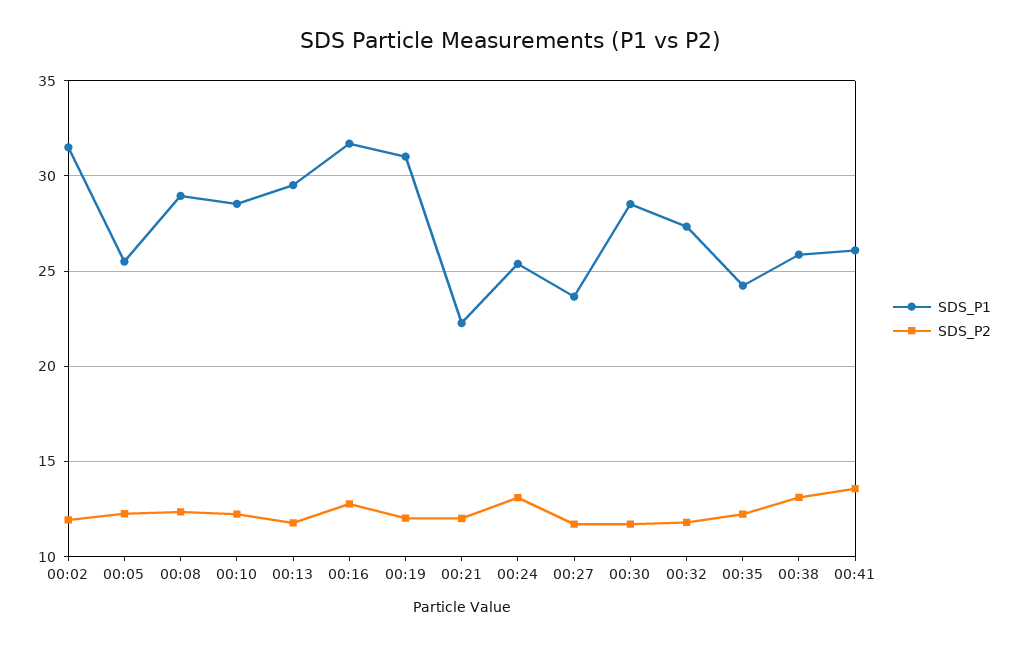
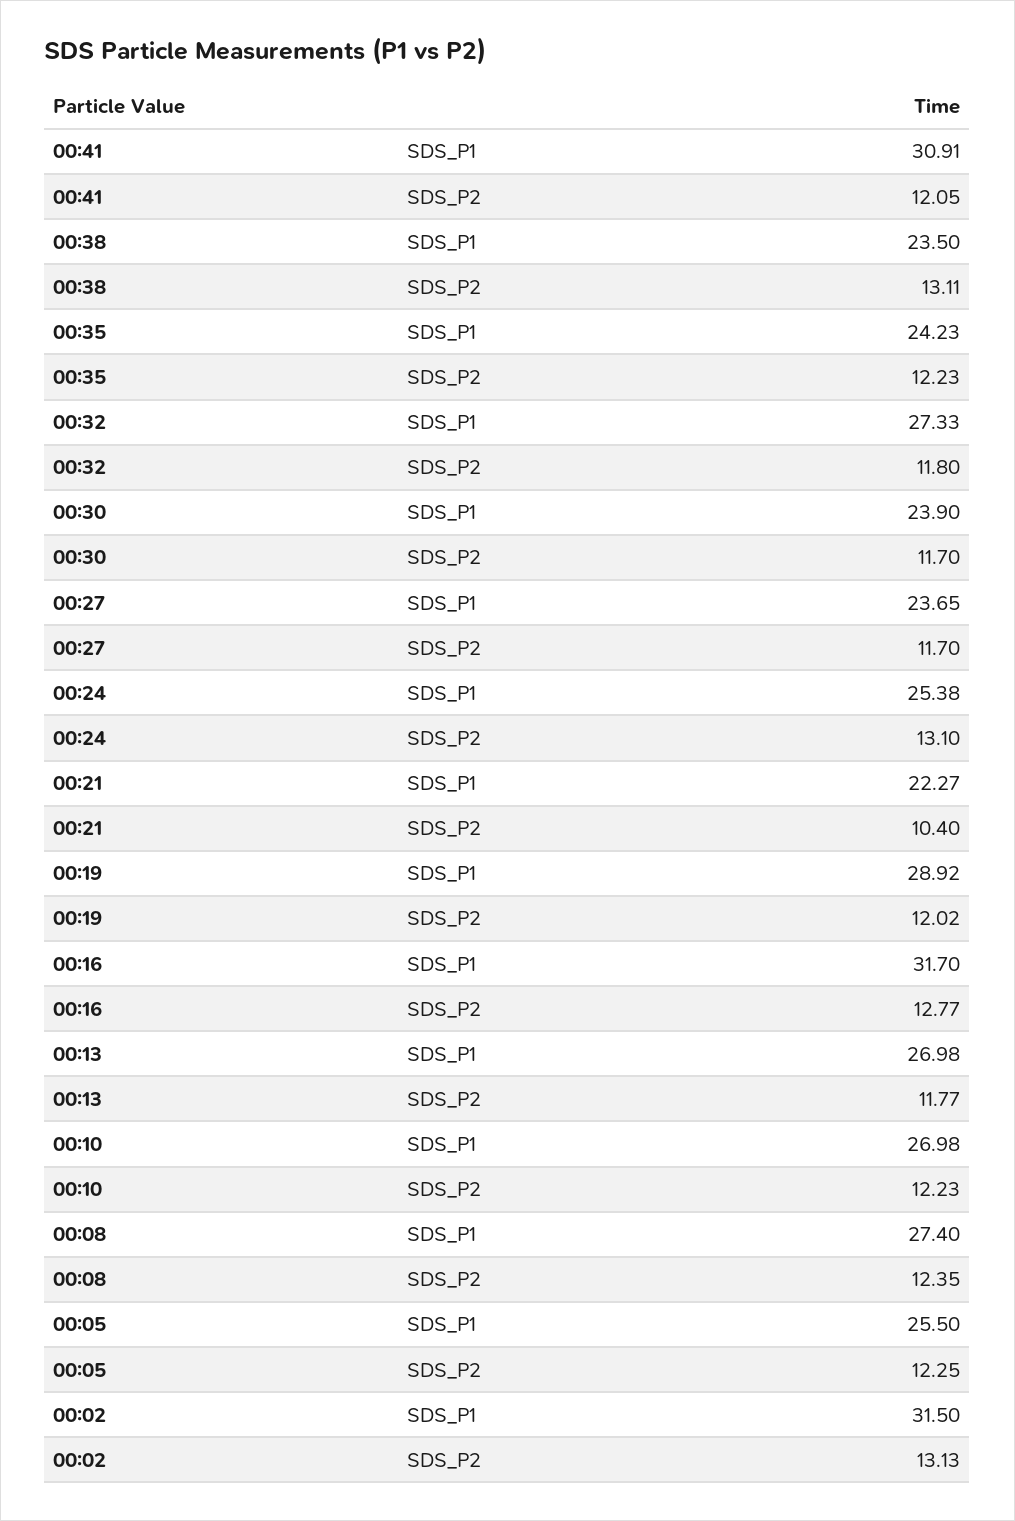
  {
    "SDS_P1": {
      "00:02": 31.5,
      "00:05": 25.5,
-     "00:08": 29,
+     "00:08": 27.4,
-     "00:10": 28.5,
+     "00:10": 26.98,
-     "00:13": 29.5,
+     "00:13": 26.98,
      "00:16": 31.7,
-     "00:19": 31,
+     "00:19": 28.92,
      "00:21": 22.27,
      "00:24": 25.38,
      "00:27": 23.65,
-     "00:30": 28.5,
+     "00:30": 23.9,
      "00:32": 27.33,
      "00:35": 24.23,
-     "00:38": 26,
+     "00:38": 23.5,
-     "00:41": 26
+     "00:41": 30.91
    },
    "SDS_P2": {
-     "00:02": 12,
+     "00:02": 13.13,
      "00:05": 12.25,
      "00:08": 12.35,
      "00:10": 12.23,
      "00:13": 11.77,
      "00:16": 12.77,
      "00:19": 12.02,
-     "00:21": 12,
+     "00:21": 10.4,
      "00:24": 13.1,
      "00:27": 11.7,
      "00:30": 11.7,
      "00:32": 11.8,
      "00:35": 12.23,
      "00:38": 13.11,
-     "00:41": 13.5
+     "00:41": 12.05
    }
  }

